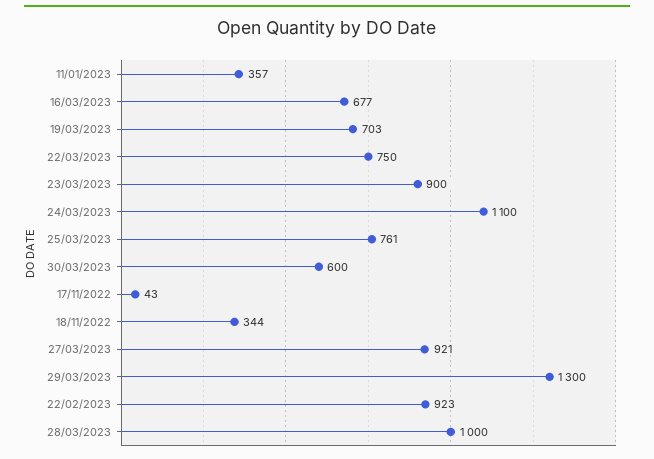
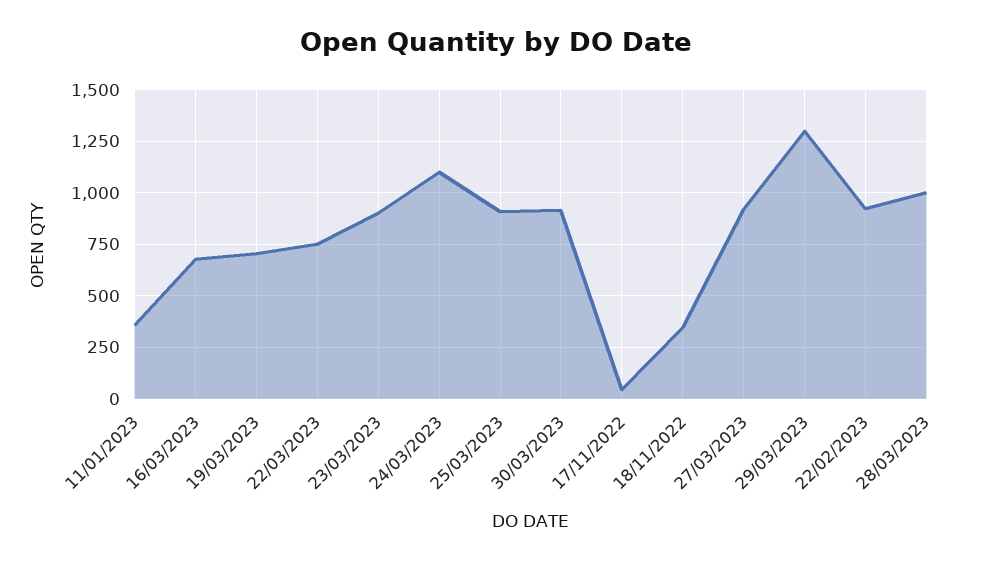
  {
    "11/01/2023": 357,
    "16/03/2023": 677,
    "19/03/2023": 703,
    "22/03/2023": 750,
    "23/03/2023": 900,
    "24/03/2023": 1100,
-   "25/03/2023": 761,
+   "25/03/2023": 900,
-   "30/03/2023": 600,
+   "30/03/2023": 900,
    "17/11/2022": 43,
    "18/11/2022": 344,
    "27/03/2023": 921,
    "29/03/2023": 1300,
    "22/02/2023": 923,
    "28/03/2023": 1000
  }

